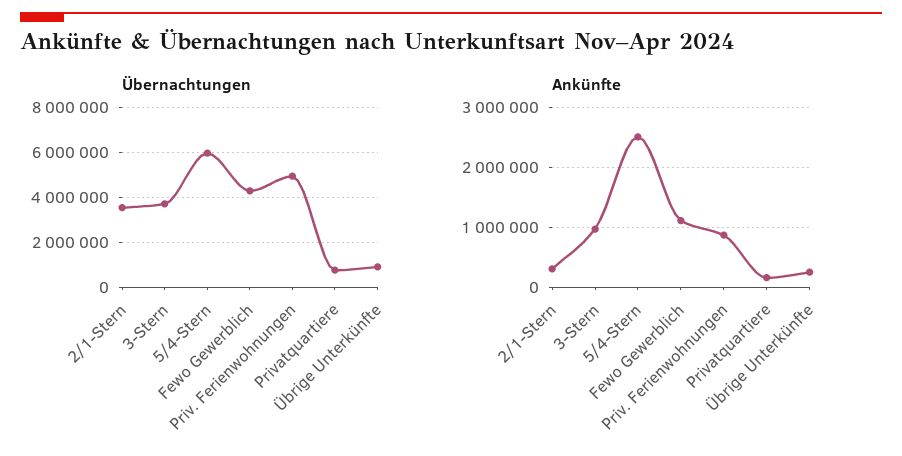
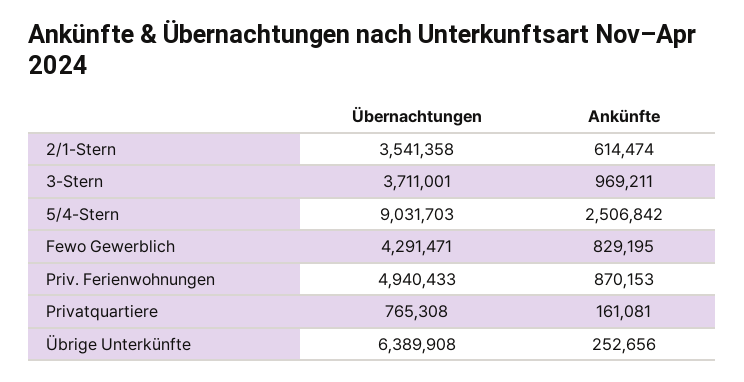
  {
    "Übernachtungen": {
      "2/1-Stern": 3541358,
      "3-Stern": 3711001,
-     "5/4-Stern": 6000000,
+     "5/4-Stern": 9031703,
      "Fewo Gewerblich": 4291471,
      "Priv. Ferienwohnungen": 4940433,
      "Privatquartiere": 765308,
-     "Übrige Unterkünfte": 1000000
+     "Übrige Unterkünfte": 6389908
    },
    "Ankünfte": {
-     "2/1-Stern": 300000,
+     "2/1-Stern": 614474,
      "3-Stern": 969211,
      "5/4-Stern": 2506842,
-     "Fewo Gewerblich": 1100000,
+     "Fewo Gewerblich": 829195,
      "Priv. Ferienwohnungen": 870153,
      "Privatquartiere": 161081,
      "Übrige Unterkünfte": 252656
    }
  }

